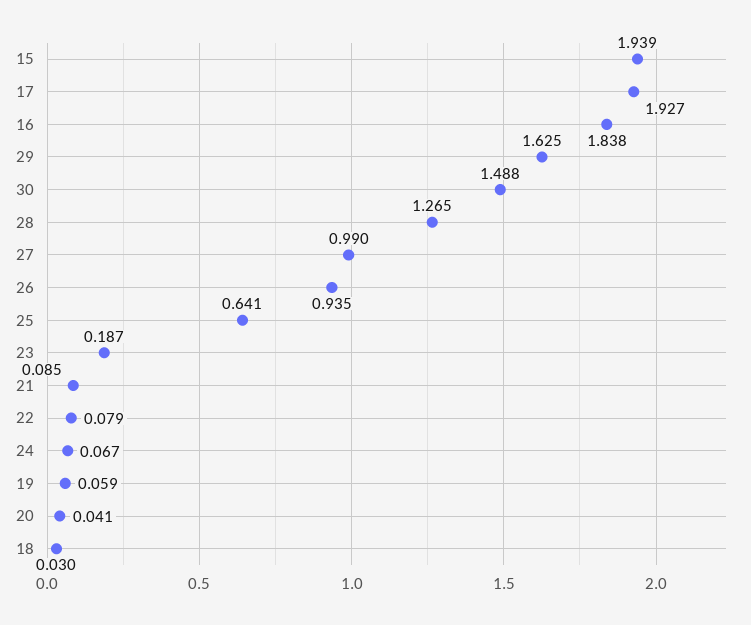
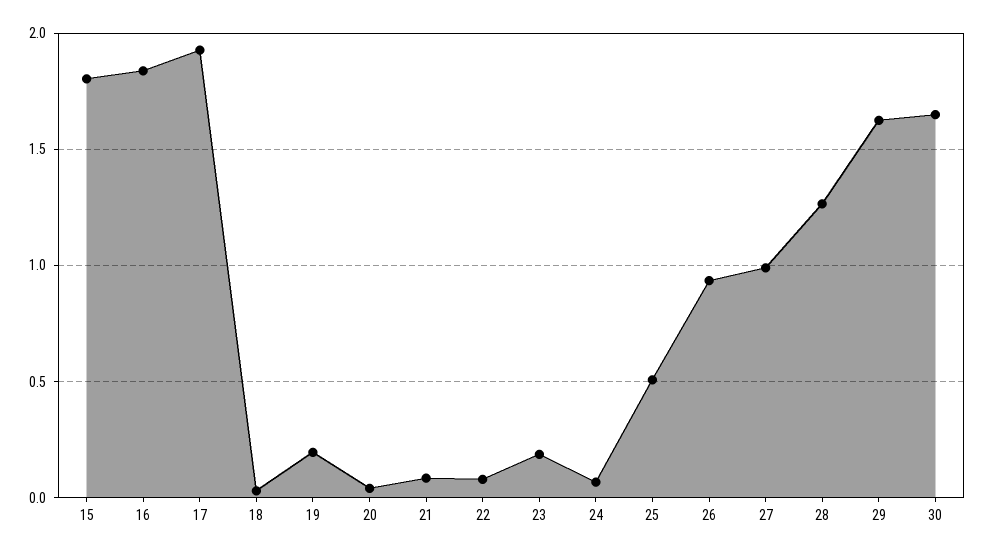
  {
-   "15": 1.939,
+   "15": 1.8,
    "17": 1.927,
    "16": 1.838,
    "29": 1.625,
-   "30": 1.488,
+   "30": 1.65,
    "28": 1.265,
    "27": 0.99,
    "26": 0.935,
-   "25": 0.641,
+   "25": 0.5,
    "23": 0.187,
    "21": 0.085,
    "22": 0.079,
    "24": 0.067,
-   "19": 0.059,
+   "19": 0.2,
    "20": 0.041,
    "18": 0.03
  }

